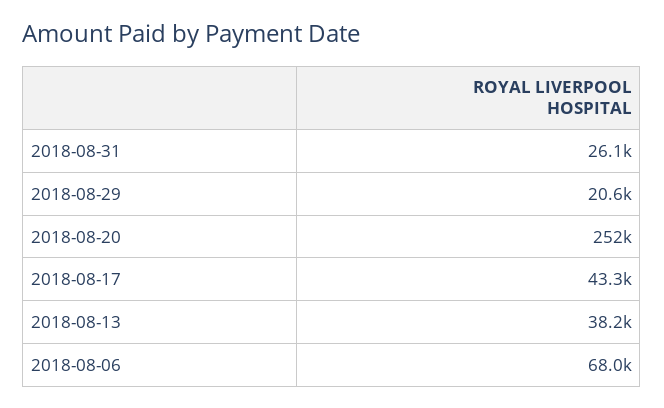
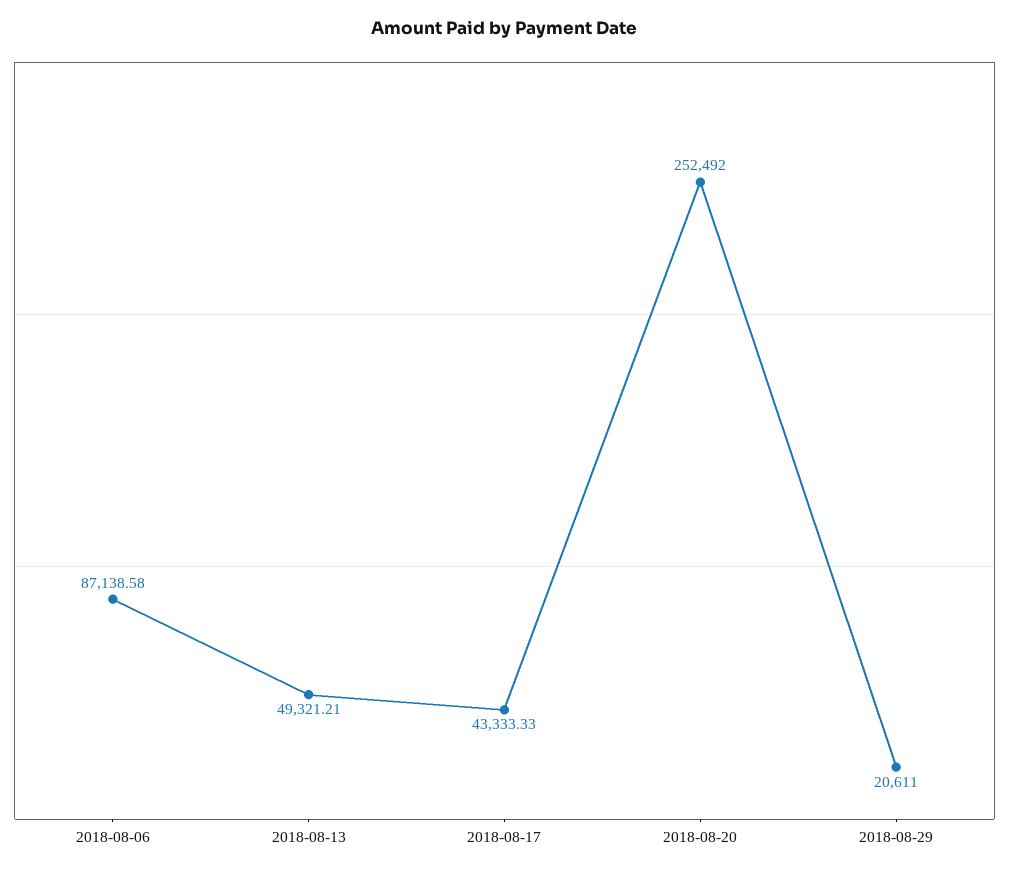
  {
-   "2018-08-31": 26100,
    "2018-08-29": 20611,
    "2018-08-20": 252492,
    "2018-08-17": 43333.33,
-   "2018-08-13": 38200,
+   "2018-08-13": 49321.21,
-   "2018-08-06": 68000
+   "2018-08-06": 87138.58
  }

